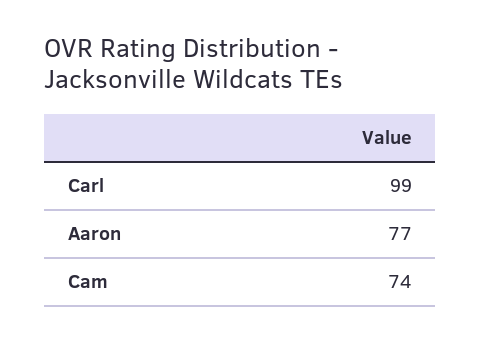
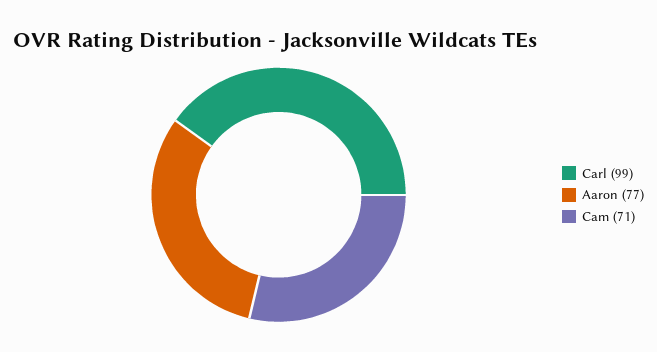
  {
    "Carl": 99,
    "Aaron": 77,
-   "Cam": 74
+   "Cam": 71
  }

